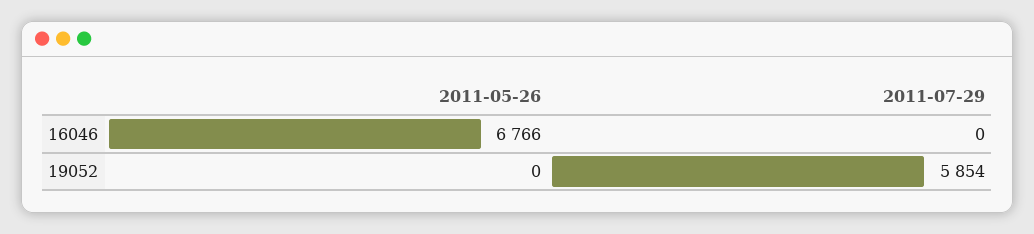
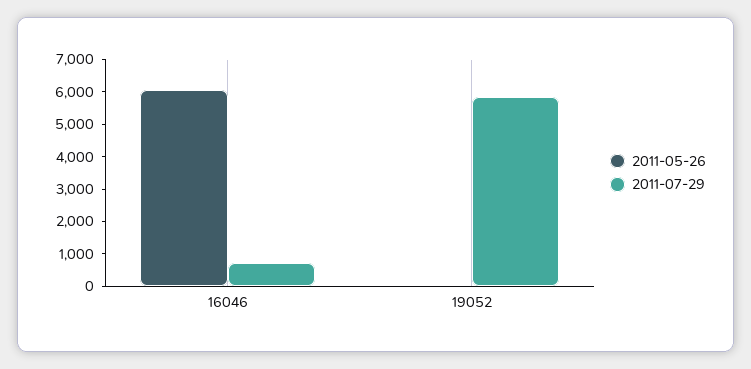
  {
    "2011-05-26": {
-     "16046": 6766,
+     "16046": 6000,
      "19052": 0
    },
    "2011-07-29": {
-     "16046": 0,
+     "16046": 750,
      "19052": 5854
    }
  }

